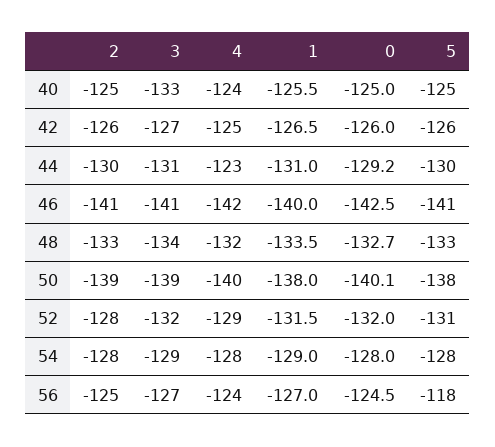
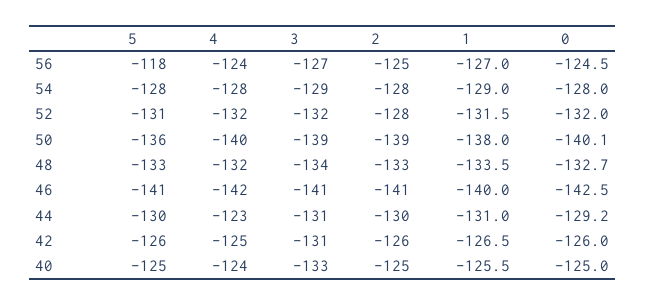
  {
    "2": {
      "40": -125,
      "42": -126,
      "44": -130,
      "46": -141,
      "48": -133,
      "50": -139,
      "52": -128,
      "54": -128,
      "56": -125
    },
    "3": {
      "40": -133,
-     "42": -127,
+     "42": -131,
      "44": -131,
      "46": -141,
      "48": -134,
      "50": -139,
      "52": -132,
      "54": -129,
      "56": -127
    },
    "4": {
      "40": -124,
      "42": -125,
      "44": -123,
      "46": -142,
      "48": -132,
      "50": -140,
-     "52": -129,
+     "52": -132,
      "54": -128,
      "56": -124
    },
    "1": {
      "40": -125.5,
      "42": -126.5,
      "44": -131,
      "46": -140,
      "48": -133.5,
      "50": -138,
      "52": -131.5,
      "54": -129,
      "56": -127
    },
    "0": {
      "40": -125,
      "42": -126,
      "44": -129.2,
      "46": -142.5,
      "48": -132.7,
      "50": -140.1,
      "52": -132,
      "54": -128,
      "56": -124.5
    },
    "5": {
      "40": -125,
      "42": -126,
      "44": -130,
      "46": -141,
      "48": -133,
-     "50": -138,
+     "50": -136,
      "52": -131,
      "54": -128,
      "56": -118
    }
  }

